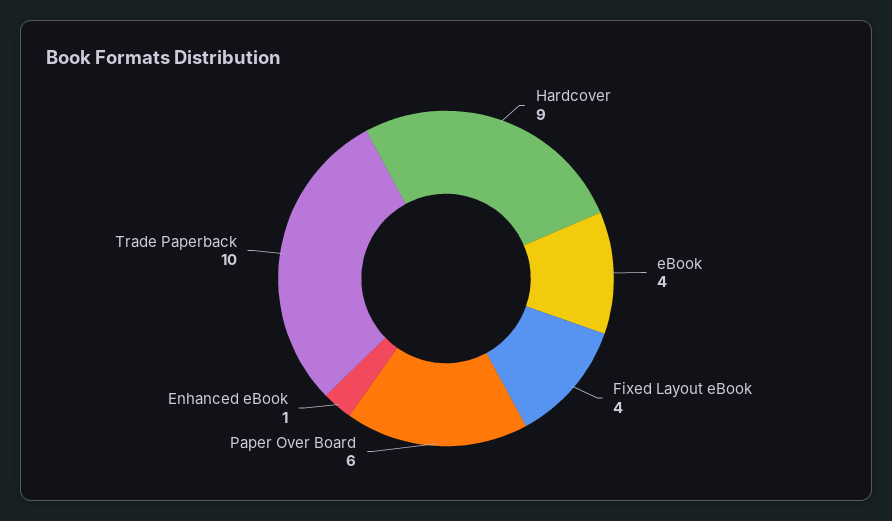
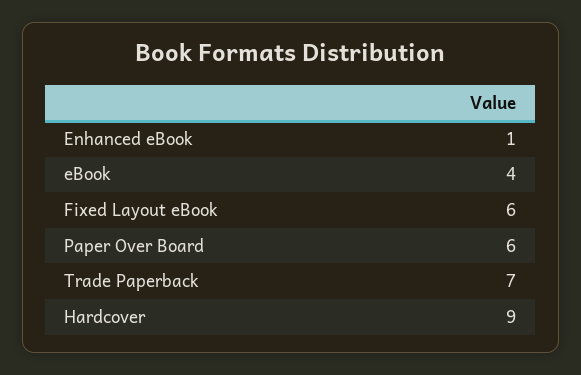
  {
    "Hardcover": 9,
    "eBook": 4,
-   "Fixed Layout eBook": 4,
+   "Fixed Layout eBook": 6,
    "Paper Over Board": 6,
    "Enhanced eBook": 1,
-   "Trade Paperback": 10
+   "Trade Paperback": 7
  }

